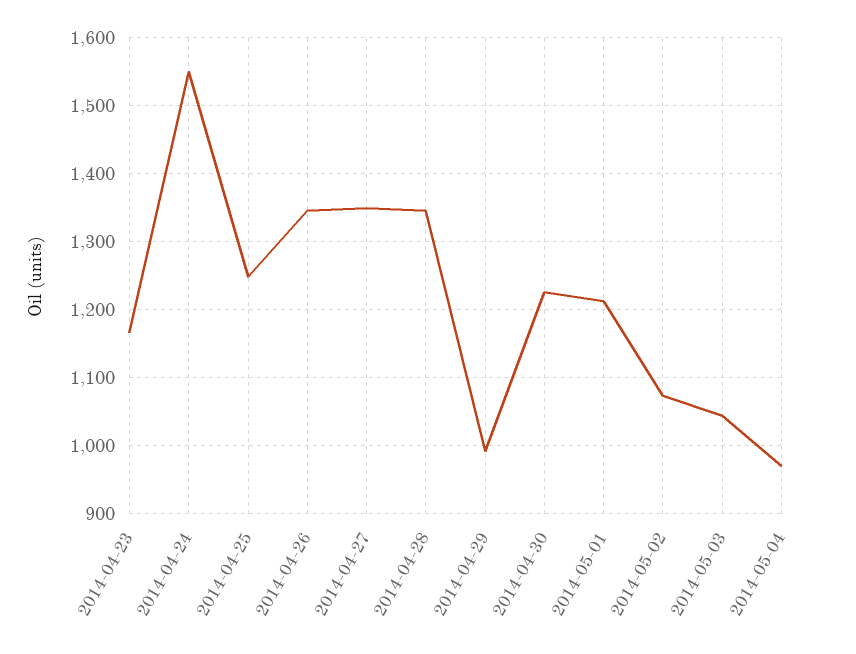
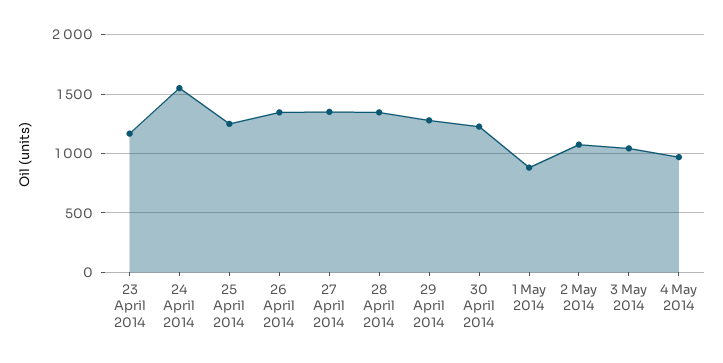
  {
    "2014-04-23": 1170,
    "2014-04-24": 1550,
    "2014-04-25": 1250,
    "2014-04-26": 1350,
    "2014-04-27": 1350,
    "2014-04-28": 1350,
-   "2014-04-29": 990,
+   "2014-04-29": 1300,
    "2014-04-30": 1230,
-   "2014-05-01": 1210,
+   "2014-05-01": 900,
    "2014-05-02": 1070,
    "2014-05-03": 1040,
    "2014-05-04": 970
  }

